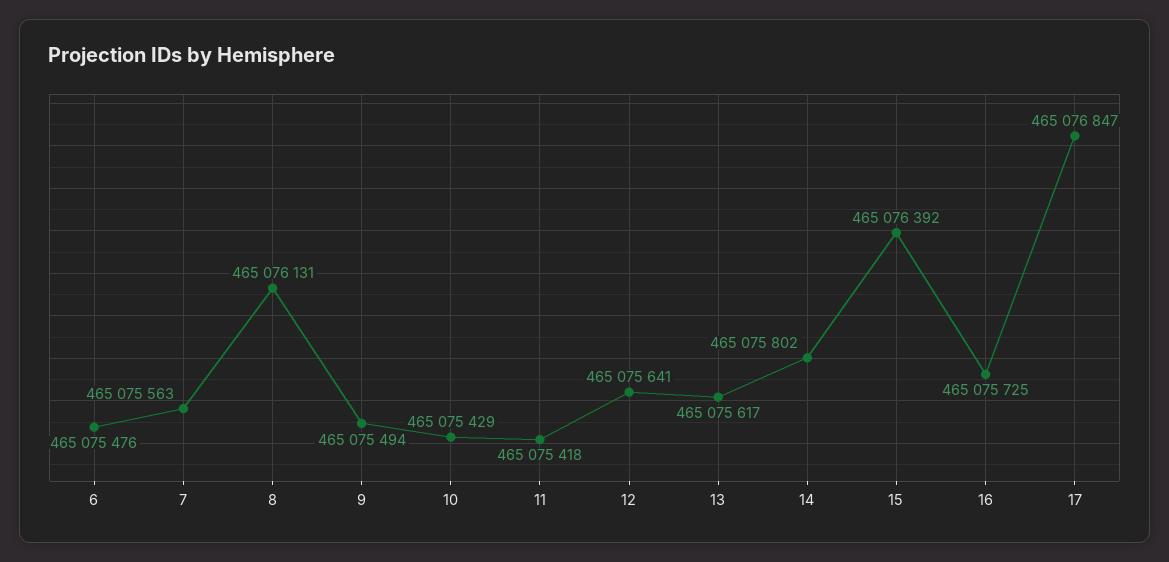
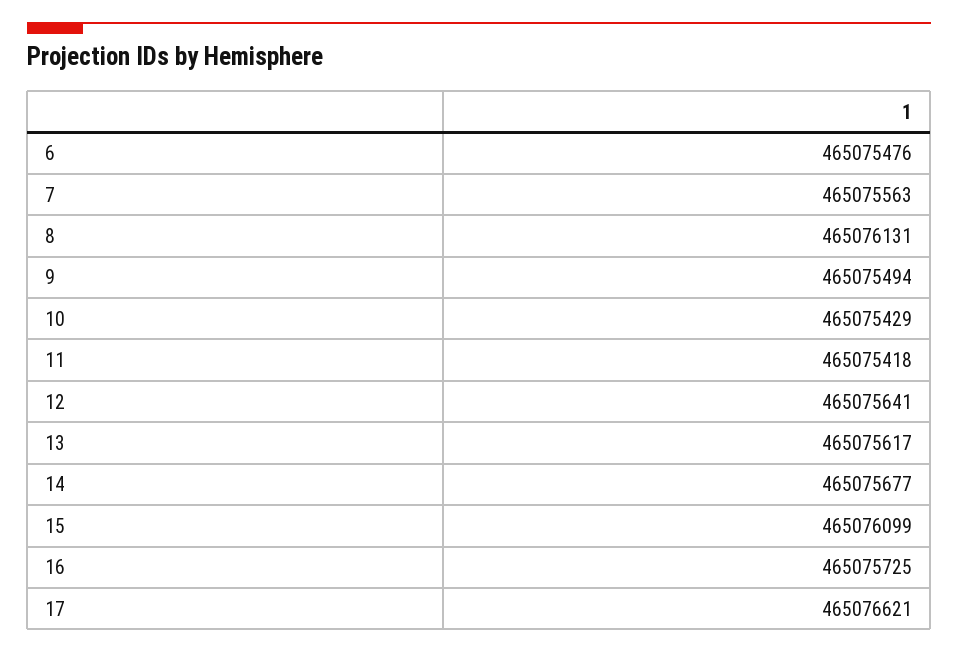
  {
    "6": 465075476,
    "7": 465075563,
    "8": 465076131,
    "9": 465075494,
    "10": 465075429,
    "11": 465075418,
    "12": 465075641,
    "13": 465075617,
-   "14": 465075802,
+   "14": 465075677,
-   "15": 465076392,
+   "15": 465076099,
    "16": 465075725,
-   "17": 465076847
+   "17": 465076621
  }

